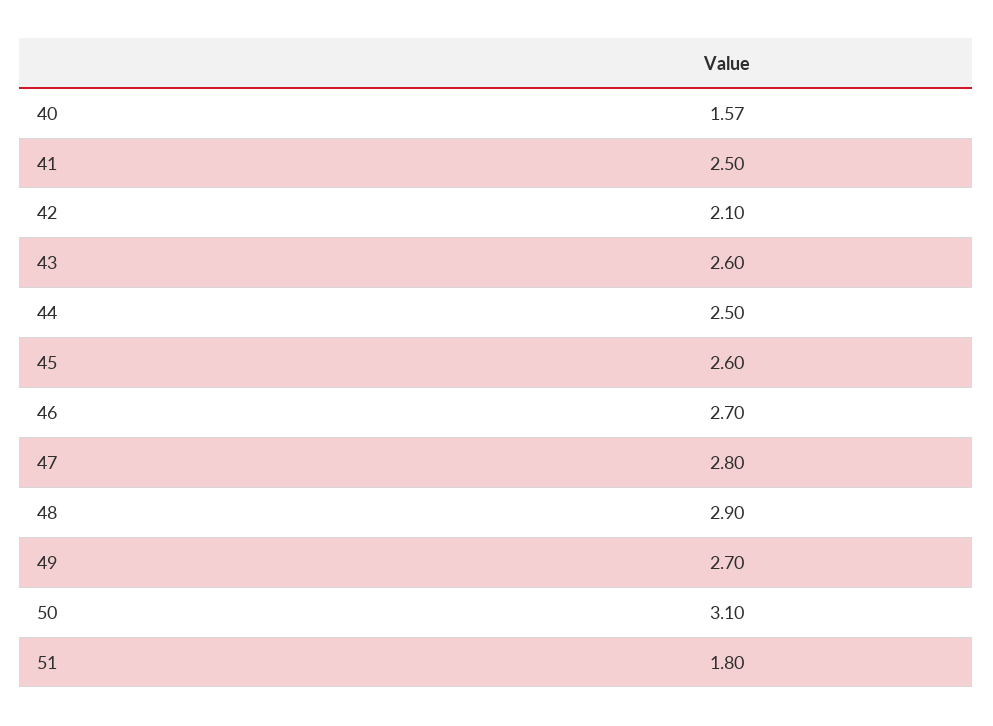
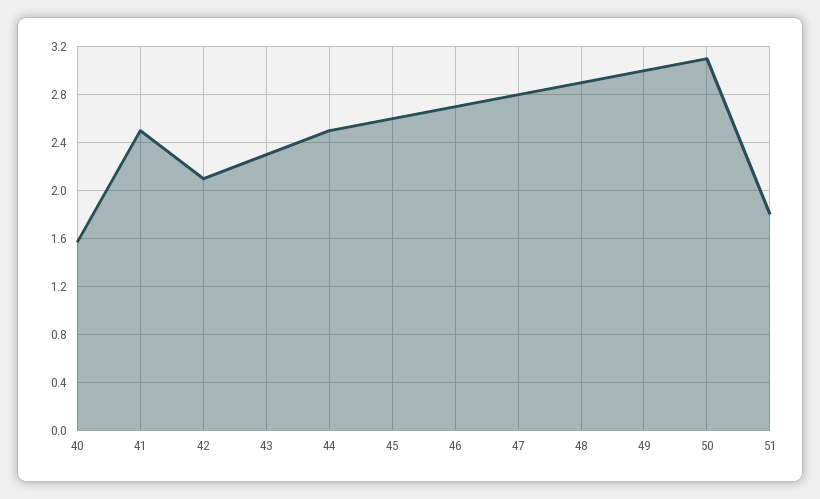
  {
    "40": 1.57,
    "41": 2.5,
    "42": 2.1,
-   "43": 2.6,
+   "43": 2.3,
    "44": 2.5,
    "45": 2.6,
    "46": 2.7,
    "47": 2.8,
    "48": 2.9,
-   "49": 2.7,
+   "49": 3,
    "50": 3.1,
    "51": 1.8
  }

